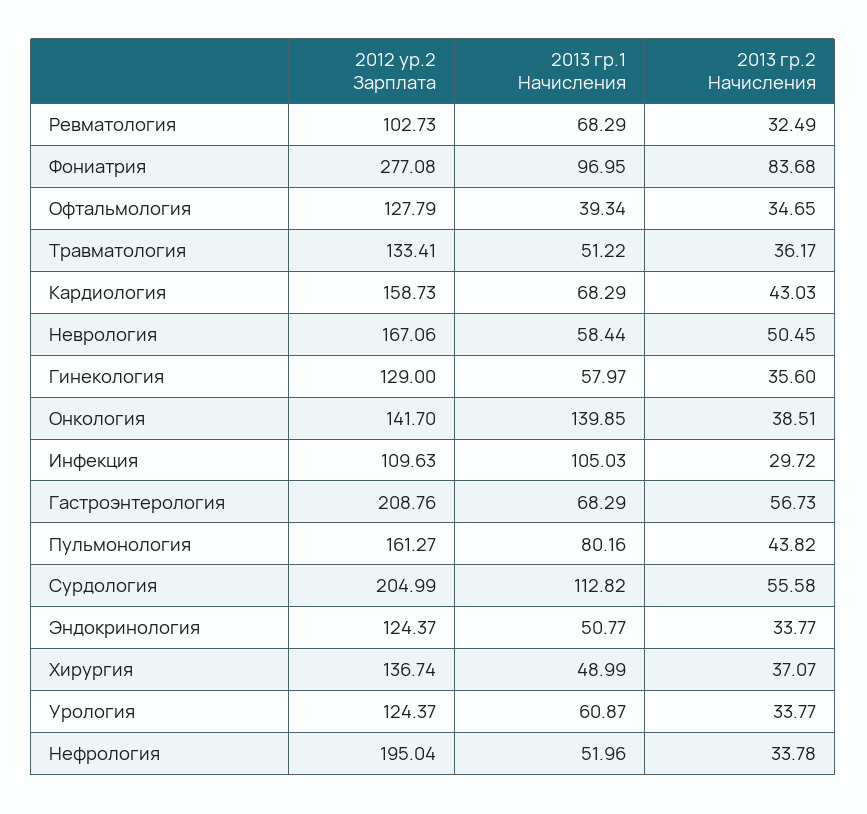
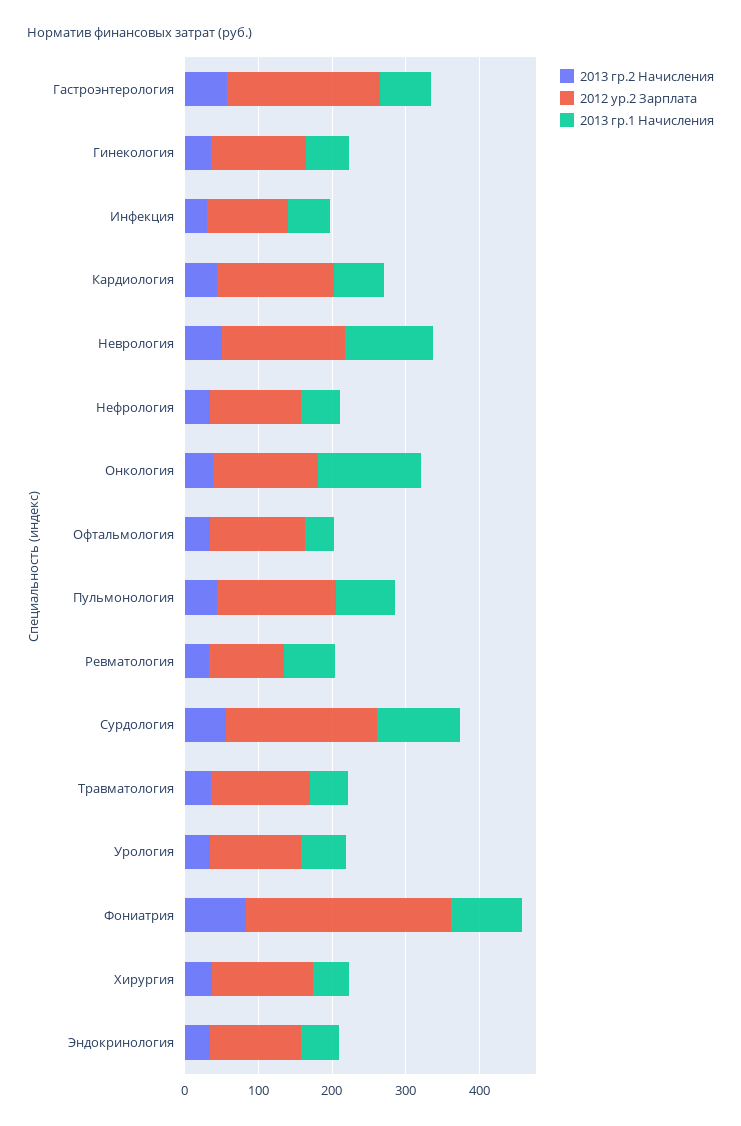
  {
    "2012 ур.2 Зарплата": {
      "Ревматология": 102.73,
      "Фониатрия": 277.08,
      "Офтальмология": 127.79,
      "Травматология": 133.41,
      "Кардиология": 158.73,
      "Неврология": 167.06,
      "Гинекология": 129,
      "Онкология": 141.7,
      "Инфекция": 109.63,
      "Гастроэнтерология": 208.76,
      "Пульмонология": 161.27,
      "Сурдология": 204.99,
      "Эндокринология": 124.37,
      "Хирургия": 136.74,
      "Урология": 124.37,
-     "Нефрология": 195.04
+     "Нефрология": 120
    },
    "2013 гр.1 Начисления": {
      "Ревматология": 68.29,
      "Фониатрия": 96.95,
      "Офтальмология": 39.34,
      "Травматология": 51.22,
      "Кардиология": 68.29,
-     "Неврология": 58.44,
+     "Неврология": 120,
      "Гинекология": 57.97,
      "Онкология": 139.85,
-     "Инфекция": 105.03,
+     "Инфекция": 60,
      "Гастроэнтерология": 68.29,
      "Пульмонология": 80.16,
      "Сурдология": 112.82,
      "Эндокринология": 50.77,
      "Хирургия": 48.99,
      "Урология": 60.87,
      "Нефрология": 51.96
    },
    "2013 гр.2 Начисления": {
      "Ревматология": 32.49,
      "Фониатрия": 83.68,
      "Офтальмология": 34.65,
      "Травматология": 36.17,
      "Кардиология": 43.03,
      "Неврология": 50.45,
      "Гинекология": 35.6,
      "Онкология": 38.51,
      "Инфекция": 29.72,
      "Гастроэнтерология": 56.73,
      "Пульмонология": 43.82,
      "Сурдология": 55.58,
      "Эндокринология": 33.77,
      "Хирургия": 37.07,
      "Урология": 33.77,
      "Нефрология": 33.78
    }
  }

